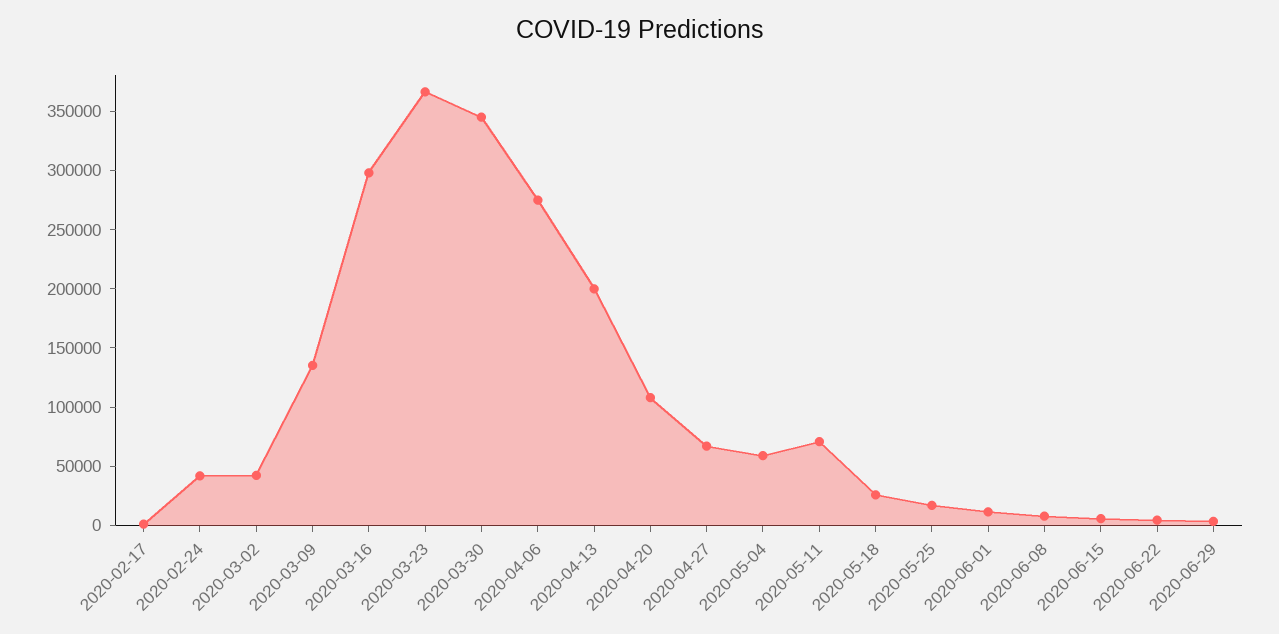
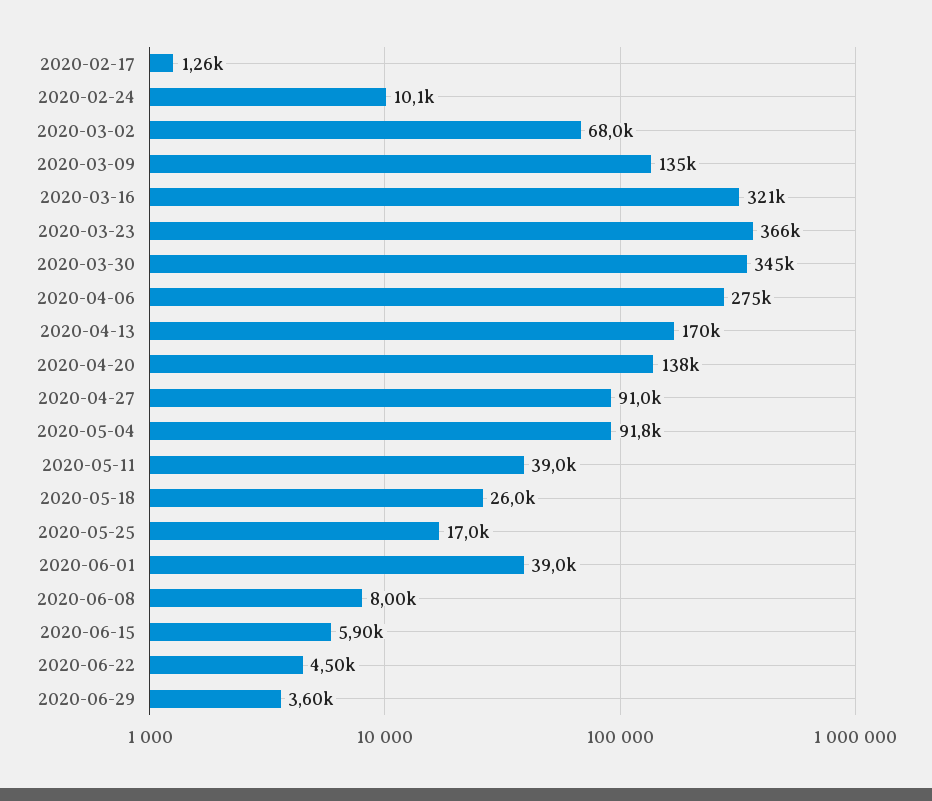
  {
    "2020-02-17": 1260,
-   "2020-02-24": 40000,
+   "2020-02-24": 10100,
-   "2020-03-02": 40000,
+   "2020-03-02": 68000,
    "2020-03-09": 135000,
-   "2020-03-16": 300000,
+   "2020-03-16": 321000,
    "2020-03-23": 366000,
    "2020-03-30": 345000,
    "2020-04-06": 275000,
-   "2020-04-13": 200000,
+   "2020-04-13": 170000,
-   "2020-04-20": 110000,
+   "2020-04-20": 138000,
-   "2020-04-27": 70000,
+   "2020-04-27": 91000,
-   "2020-05-04": 60000,
+   "2020-05-04": 91800,
-   "2020-05-11": 70000,
+   "2020-05-11": 39000,
    "2020-05-18": 26000,
    "2020-05-25": 17000,
-   "2020-06-01": 10000,
+   "2020-06-01": 39000,
    "2020-06-08": 8000,
    "2020-06-15": 5900,
    "2020-06-22": 4500,
    "2020-06-29": 3600
  }

